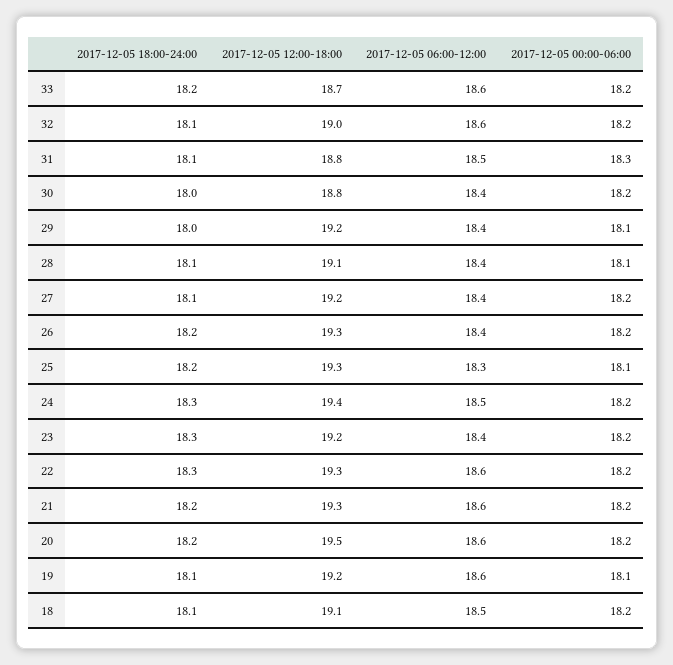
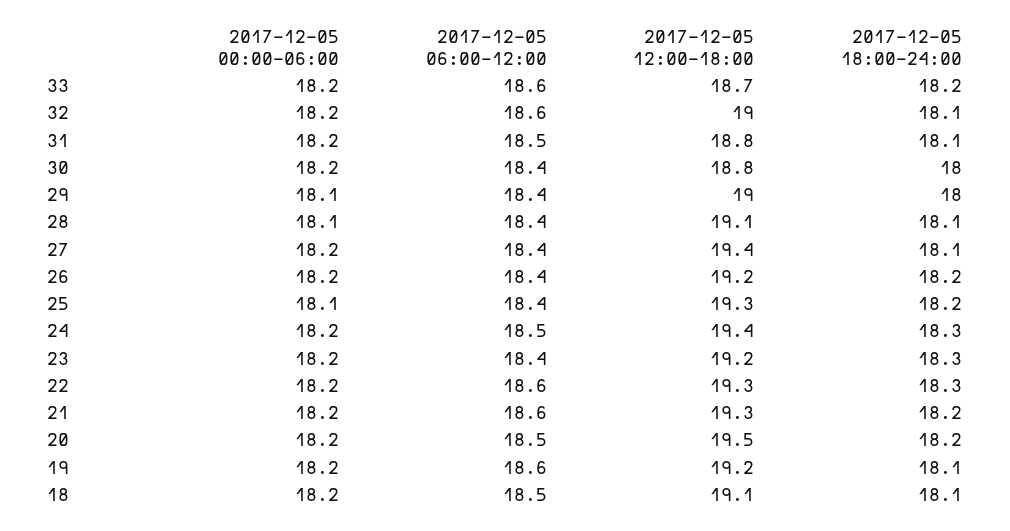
  {
    "2017-12-05 18:00-24:00": {
      "33": 18.2,
      "32": 18.1,
      "31": 18.1,
      "30": 18,
      "29": 18,
      "28": 18.1,
      "27": 18.1,
      "26": 18.2,
      "25": 18.2,
      "24": 18.3,
      "23": 18.3,
      "22": 18.3,
      "21": 18.2,
      "20": 18.2,
      "19": 18.1,
      "18": 18.1
    },
    "2017-12-05 12:00-18:00": {
      "33": 18.7,
      "32": 19,
      "31": 18.8,
      "30": 18.8,
-     "29": 19.2,
+     "29": 19,
      "28": 19.1,
-     "27": 19.2,
+     "27": 19.4,
-     "26": 19.3,
+     "26": 19.2,
      "25": 19.3,
      "24": 19.4,
      "23": 19.2,
      "22": 19.3,
      "21": 19.3,
      "20": 19.5,
      "19": 19.2,
      "18": 19.1
    },
    "2017-12-05 06:00-12:00": {
      "33": 18.6,
      "32": 18.6,
      "31": 18.5,
      "30": 18.4,
      "29": 18.4,
      "28": 18.4,
      "27": 18.4,
      "26": 18.4,
-     "25": 18.3,
+     "25": 18.4,
      "24": 18.5,
      "23": 18.4,
      "22": 18.6,
      "21": 18.6,
-     "20": 18.6,
+     "20": 18.5,
      "19": 18.6,
      "18": 18.5
    },
    "2017-12-05 00:00-06:00": {
      "33": 18.2,
      "32": 18.2,
-     "31": 18.3,
+     "31": 18.2,
      "30": 18.2,
      "29": 18.1,
      "28": 18.1,
      "27": 18.2,
      "26": 18.2,
      "25": 18.1,
      "24": 18.2,
      "23": 18.2,
      "22": 18.2,
      "21": 18.2,
      "20": 18.2,
-     "19": 18.1,
+     "19": 18.2,
      "18": 18.2
    }
  }

